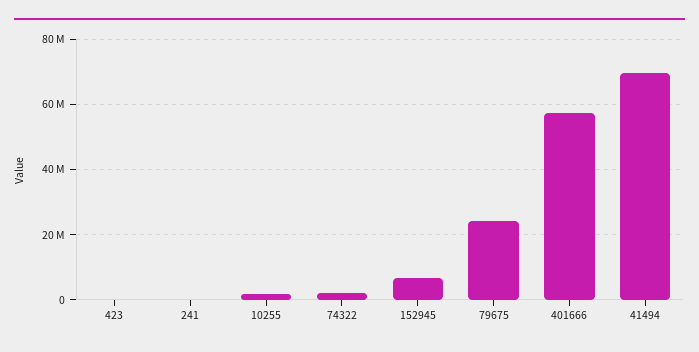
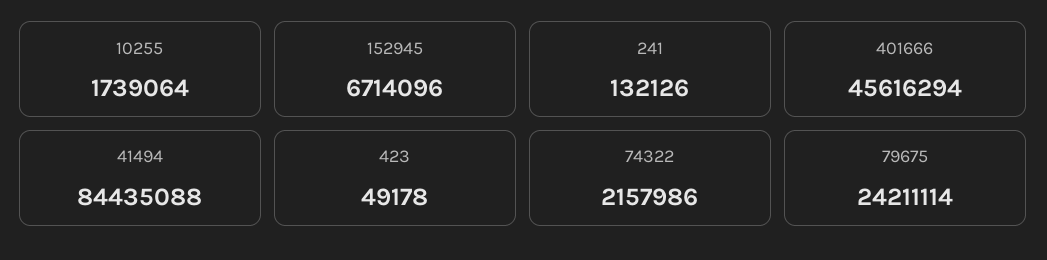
  {
    "423": 49178,
    "241": 132126,
    "10255": 1739064,
    "74322": 2157986,
    "152945": 6714096,
    "79675": 24211114,
-   "401666": 58000000,
+   "401666": 45616294,
-   "41494": 70000000
+   "41494": 84435088
  }

